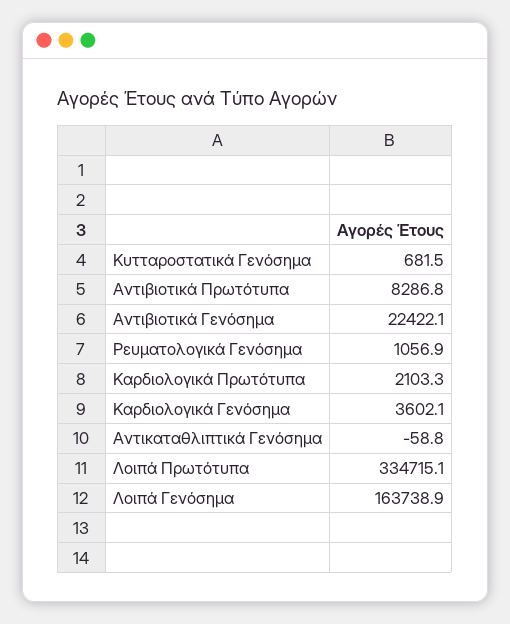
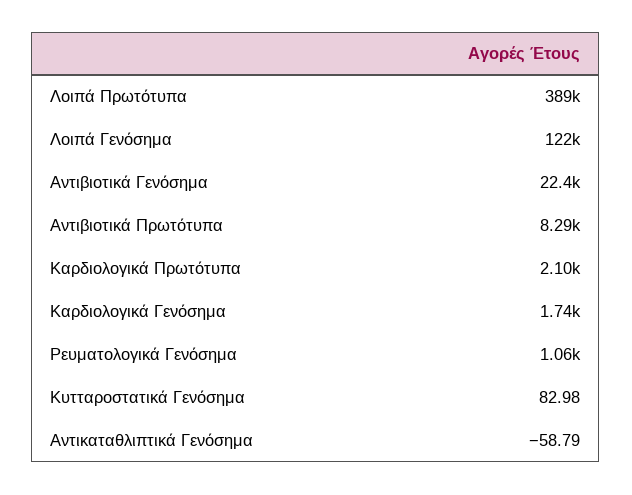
  {
-   "Κυτταροστατικά Γενόσημα": 681.5,
+   "Κυτταροστατικά Γενόσημα": 82.98,
    "Αντιβιοτικά Πρωτότυπα": 8286.8,
    "Αντιβιοτικά Γενόσημα": 22422.1,
    "Ρευματολογικά Γενόσημα": 1056.9,
    "Καρδιολογικά Πρωτότυπα": 2103.3,
-   "Καρδιολογικά Γενόσημα": 3602.1,
+   "Καρδιολογικά Γενόσημα": 1740,
    "Αντικαταθλιπτικά Γενόσημα": -58.79,
-   "Λοιπά Πρωτότυπα": 334715.1,
+   "Λοιπά Πρωτότυπα": 389000,
-   "Λοιπά Γενόσημα": 163738.9
+   "Λοιπά Γενόσημα": 122000
  }

